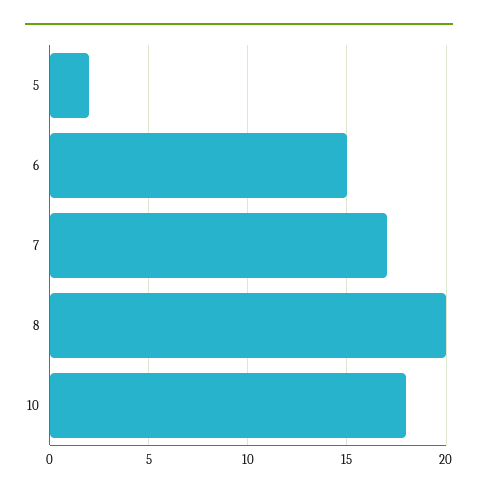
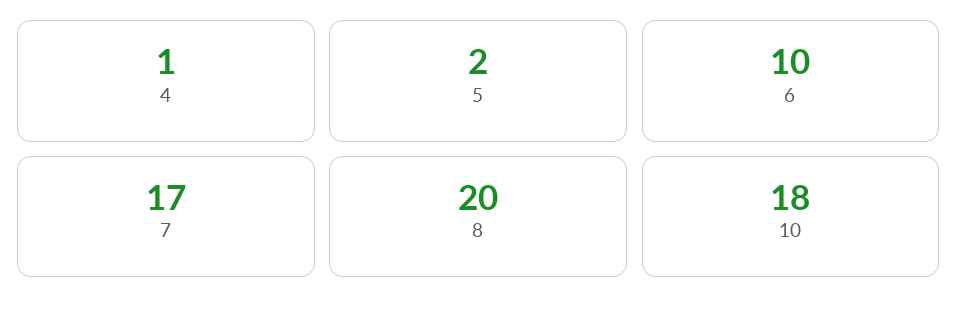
  {
    "5": 2,
-   "6": 15,
+   "6": 10,
    "7": 17,
    "8": 20,
-   "10": 18
+   "10": 18,
+   "4": 1
  }

